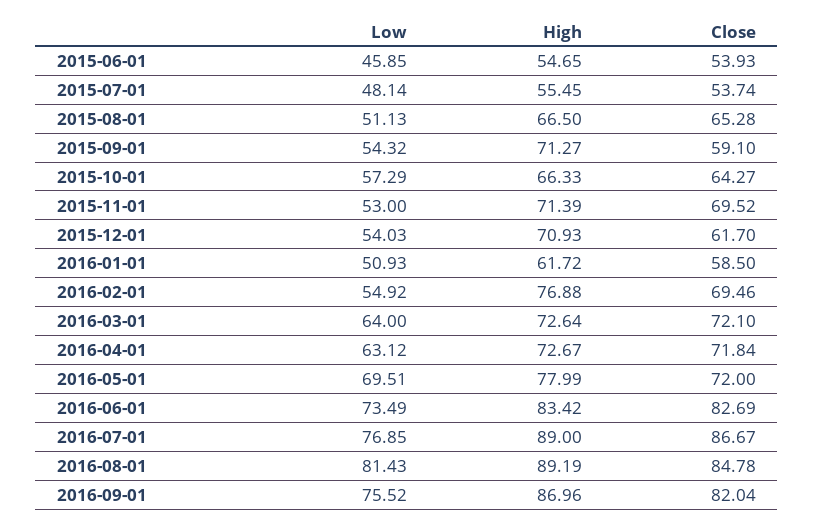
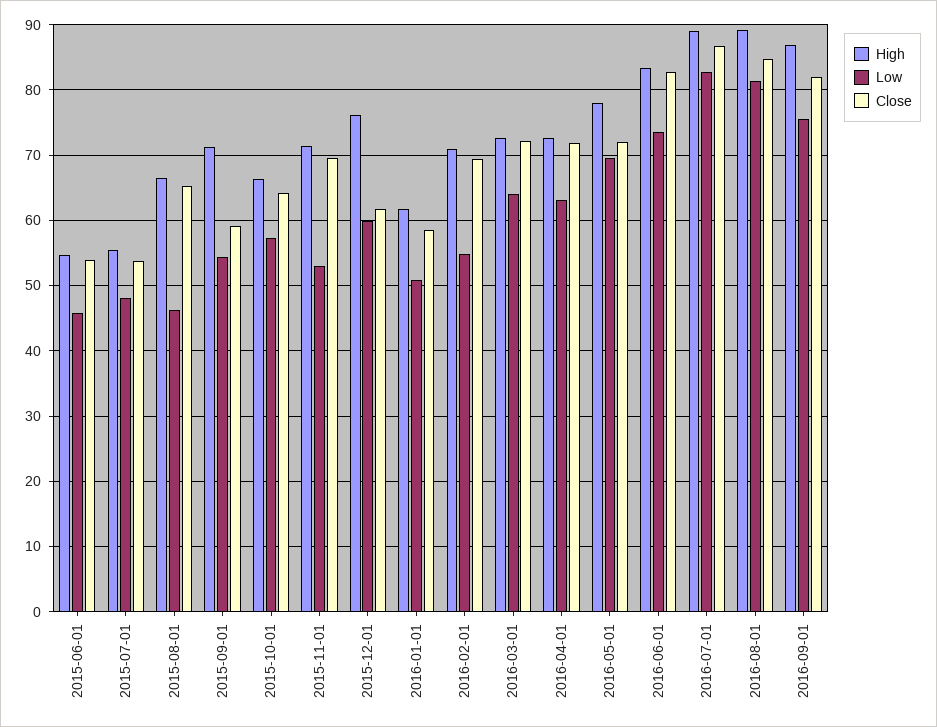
  {
    "Low": {
      "2015-06-01": 45.85,
      "2015-07-01": 48.14,
-     "2015-08-01": 51.13,
+     "2015-08-01": 46,
      "2015-09-01": 54.32,
      "2015-10-01": 57.29,
      "2015-11-01": 53,
-     "2015-12-01": 54.03,
+     "2015-12-01": 60,
      "2016-01-01": 50.93,
      "2016-02-01": 54.92,
      "2016-03-01": 64,
      "2016-04-01": 63.12,
      "2016-05-01": 69.51,
      "2016-06-01": 73.49,
-     "2016-07-01": 76.85,
+     "2016-07-01": 83,
      "2016-08-01": 81.43,
      "2016-09-01": 75.52
    },
    "High": {
      "2015-06-01": 54.65,
      "2015-07-01": 55.45,
      "2015-08-01": 66.5,
      "2015-09-01": 71.27,
      "2015-10-01": 66.33,
      "2015-11-01": 71.39,
-     "2015-12-01": 70.93,
+     "2015-12-01": 76,
      "2016-01-01": 61.72,
-     "2016-02-01": 76.88,
+     "2016-02-01": 71,
      "2016-03-01": 72.64,
      "2016-04-01": 72.67,
      "2016-05-01": 77.99,
      "2016-06-01": 83.42,
      "2016-07-01": 89,
      "2016-08-01": 89.19,
      "2016-09-01": 86.96
    },
    "Close": {
      "2015-06-01": 53.93,
      "2015-07-01": 53.74,
      "2015-08-01": 65.28,
      "2015-09-01": 59.1,
      "2015-10-01": 64.27,
      "2015-11-01": 69.52,
      "2015-12-01": 61.7,
      "2016-01-01": 58.5,
      "2016-02-01": 69.46,
      "2016-03-01": 72.1,
      "2016-04-01": 71.84,
      "2016-05-01": 72,
      "2016-06-01": 82.69,
      "2016-07-01": 86.67,
      "2016-08-01": 84.78,
      "2016-09-01": 82.04
    }
  }

